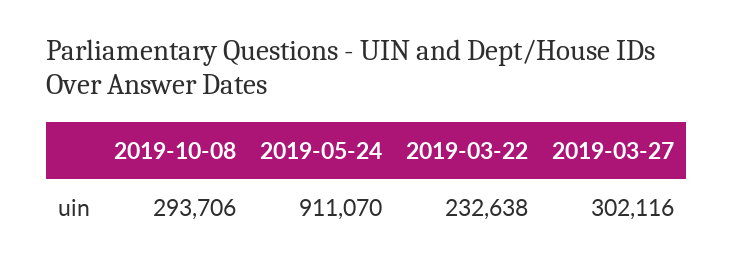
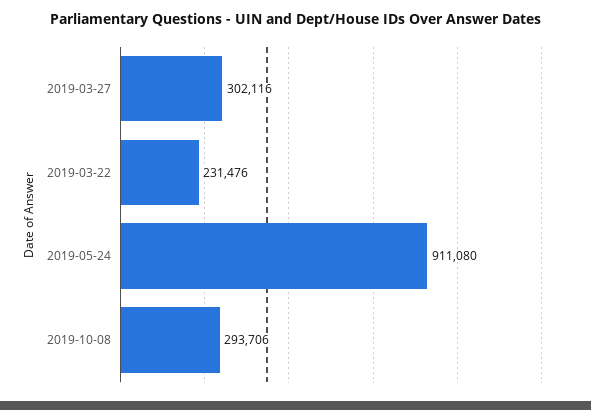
  {
    "2019-10-08": 293706,
-   "2019-05-24": 911070,
+   "2019-05-24": 911080,
-   "2019-03-22": 232638,
+   "2019-03-22": 231476,
    "2019-03-27": 302116
  }

